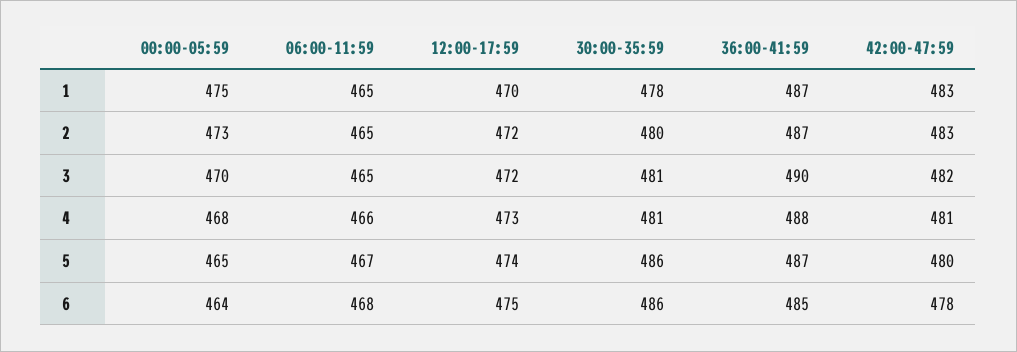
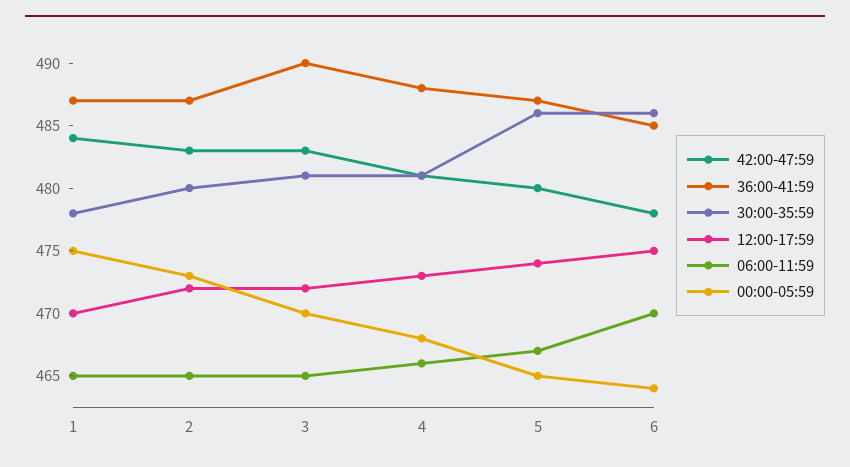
  {
    "00:00-05:59": {
      "1": 475,
      "2": 473,
      "3": 470,
      "4": 468,
      "5": 465,
      "6": 464
    },
    "06:00-11:59": {
      "1": 465,
      "2": 465,
      "3": 465,
      "4": 466,
      "5": 467,
-     "6": 468
+     "6": 470
    },
    "12:00-17:59": {
      "1": 470,
      "2": 472,
      "3": 472,
      "4": 473,
      "5": 474,
      "6": 475
    },
    "30:00-35:59": {
      "1": 478,
      "2": 480,
      "3": 481,
      "4": 481,
      "5": 486,
      "6": 486
    },
    "36:00-41:59": {
      "1": 487,
      "2": 487,
      "3": 490,
      "4": 488,
      "5": 487,
      "6": 485
    },
    "42:00-47:59": {
-     "1": 483,
+     "1": 484,
      "2": 483,
-     "3": 482,
+     "3": 483,
      "4": 481,
      "5": 480,
      "6": 478
    }
  }

